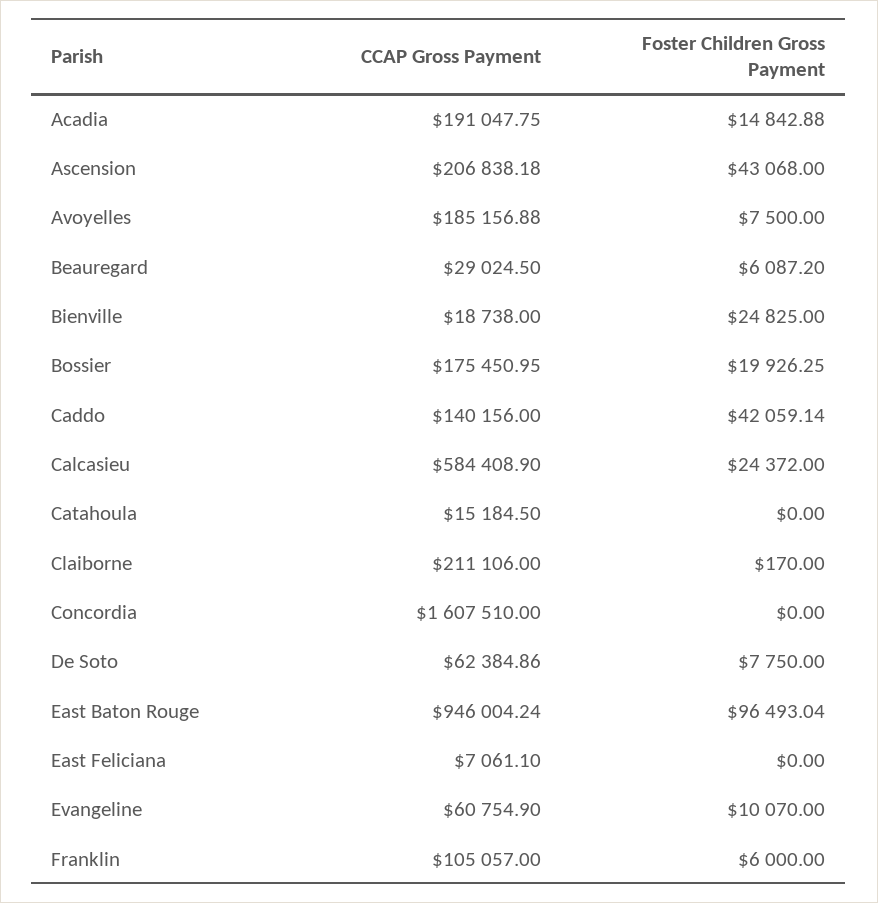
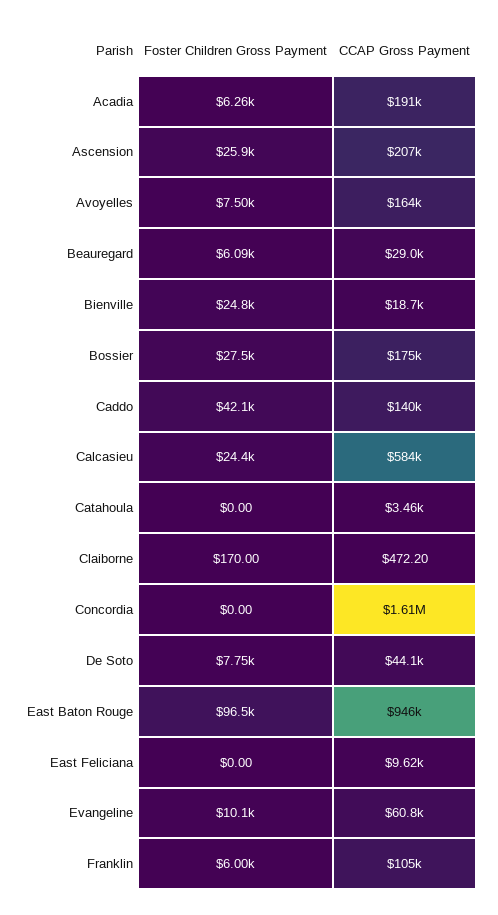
  {
    "CCAP Gross Payment": {
      "Acadia": 191047.75,
      "Ascension": 206838.18,
-     "Avoyelles": 185156.88,
+     "Avoyelles": 164000,
      "Beauregard": 29024.5,
      "Bienville": 18738,
      "Bossier": 175450.95,
      "Caddo": 140156,
      "Calcasieu": 584408.9,
-     "Catahoula": 15184.5,
+     "Catahoula": 3460,
-     "Claiborne": 211106,
+     "Claiborne": 472.2,
      "Concordia": 1607510,
-     "De Soto": 62384.86,
+     "De Soto": 44100,
      "East Baton Rouge": 946004.24,
-     "East Feliciana": 7061.1,
+     "East Feliciana": 9620,
      "Evangeline": 60754.9,
      "Franklin": 105057
    },
    "Foster Children Gross Payment": {
-     "Acadia": 14842.88,
+     "Acadia": 6260,
-     "Ascension": 43068,
+     "Ascension": 25900,
      "Avoyelles": 7500,
      "Beauregard": 6087.2,
      "Bienville": 24825,
-     "Bossier": 19926.25,
+     "Bossier": 27500,
      "Caddo": 42059.14,
      "Calcasieu": 24372,
      "Catahoula": 0,
      "Claiborne": 170,
      "Concordia": 0,
      "De Soto": 7750,
      "East Baton Rouge": 96493.04,
      "East Feliciana": 0,
      "Evangeline": 10070,
      "Franklin": 6000
    }
  }

